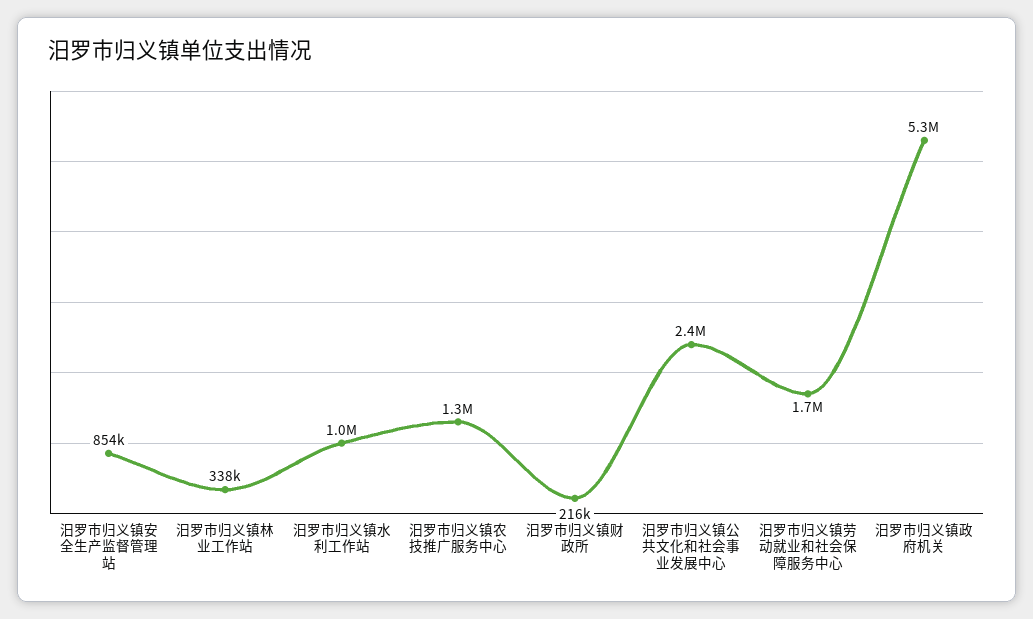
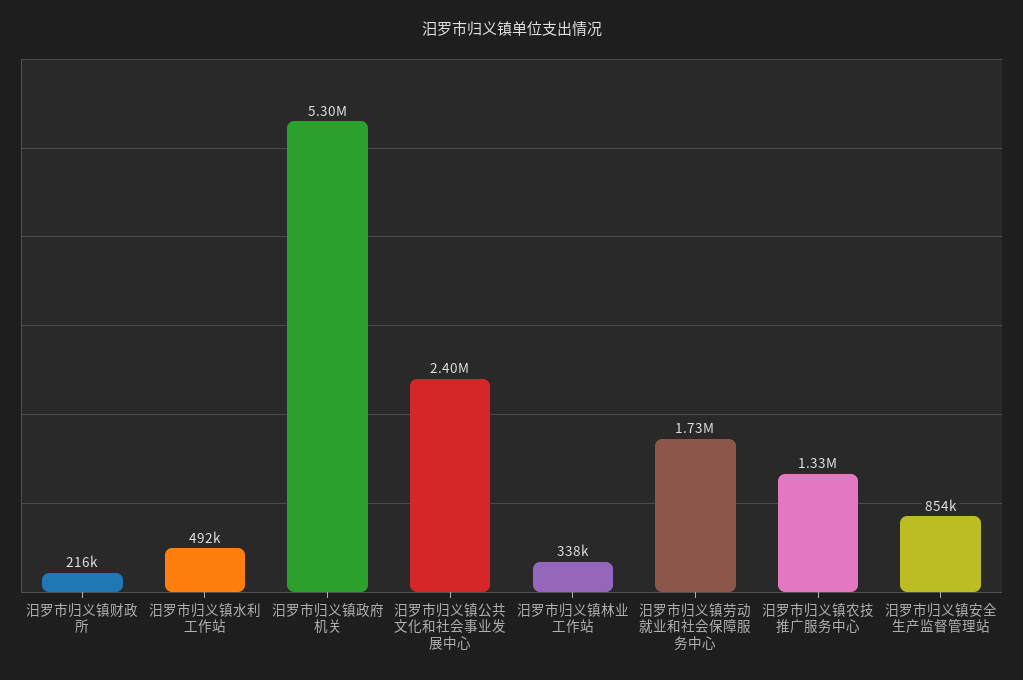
  {
    "汨罗市归义镇安全生产监督管理站": 854000,
    "汨罗市归义镇林业工作站": 338000,
-   "汨罗市归义镇水利工作站": 1000000,
+   "汨罗市归义镇水利工作站": 492000,
    "汨罗市归义镇农技推广服务中心": 1330000,
    "汨罗市归义镇财政所": 216000,
    "汨罗市归义镇公共文化和社会事业发展中心": 2400000,
    "汨罗市归义镇劳动就业和社会保障服务中心": 1730000,
    "汨罗市归义镇政府机关": 5300000
  }

